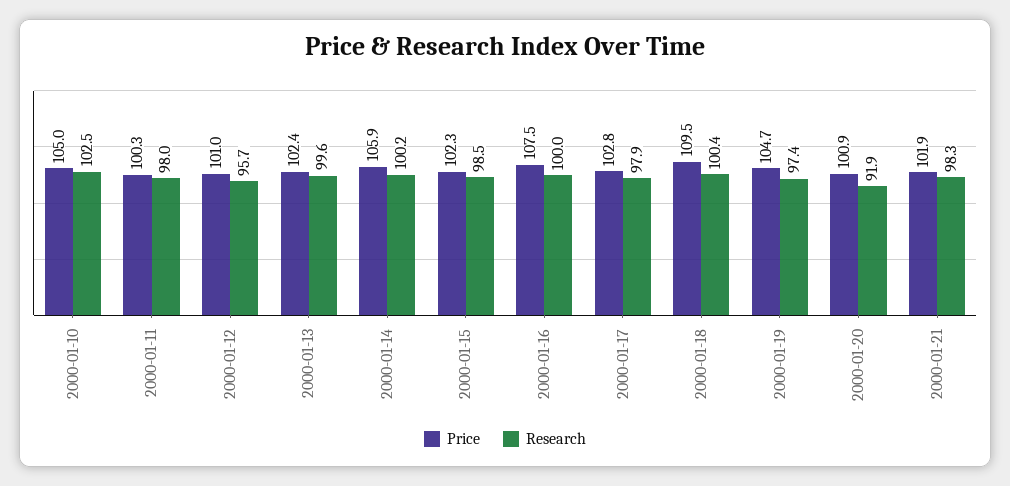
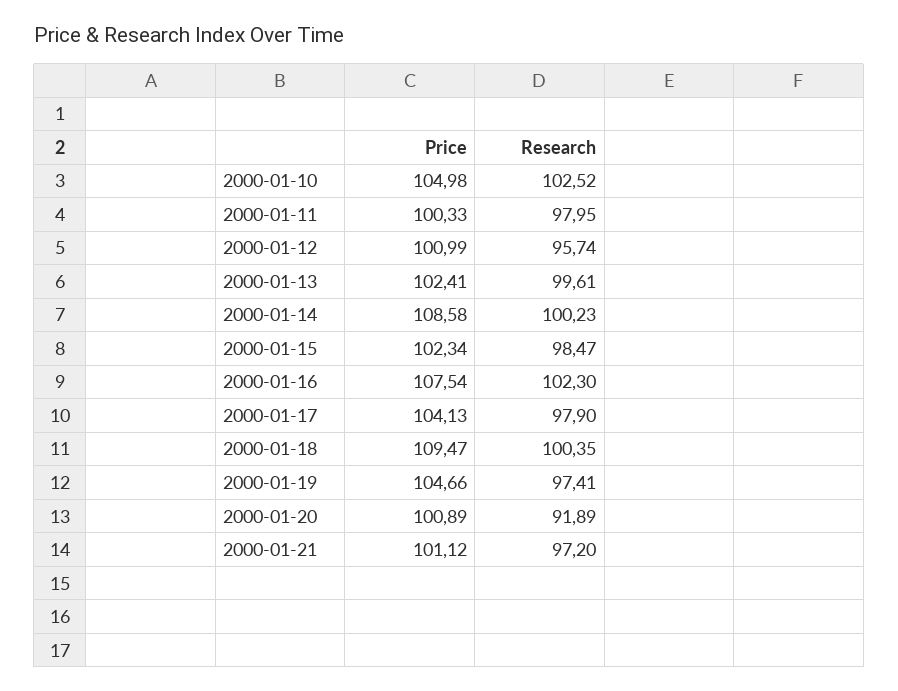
  {
    "Price": {
      "2000-01-10": 104.98,
      "2000-01-11": 100.33,
      "2000-01-12": 100.99,
      "2000-01-13": 102.41,
-     "2000-01-14": 105.9,
+     "2000-01-14": 108.58,
      "2000-01-15": 102.34,
      "2000-01-16": 107.54,
-     "2000-01-17": 102.8,
+     "2000-01-17": 104.13,
      "2000-01-18": 109.47,
      "2000-01-19": 104.66,
      "2000-01-20": 100.89,
-     "2000-01-21": 101.9
+     "2000-01-21": 101.12
    },
    "Research": {
      "2000-01-10": 102.52,
      "2000-01-11": 97.95,
      "2000-01-12": 95.74,
      "2000-01-13": 99.61,
      "2000-01-14": 100.23,
      "2000-01-15": 98.47,
-     "2000-01-16": 100,
+     "2000-01-16": 102.3,
      "2000-01-17": 97.9,
      "2000-01-18": 100.35,
      "2000-01-19": 97.41,
      "2000-01-20": 91.89,
-     "2000-01-21": 98.3
+     "2000-01-21": 97.2
    }
  }

